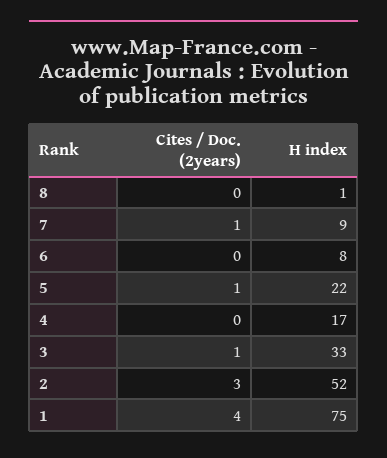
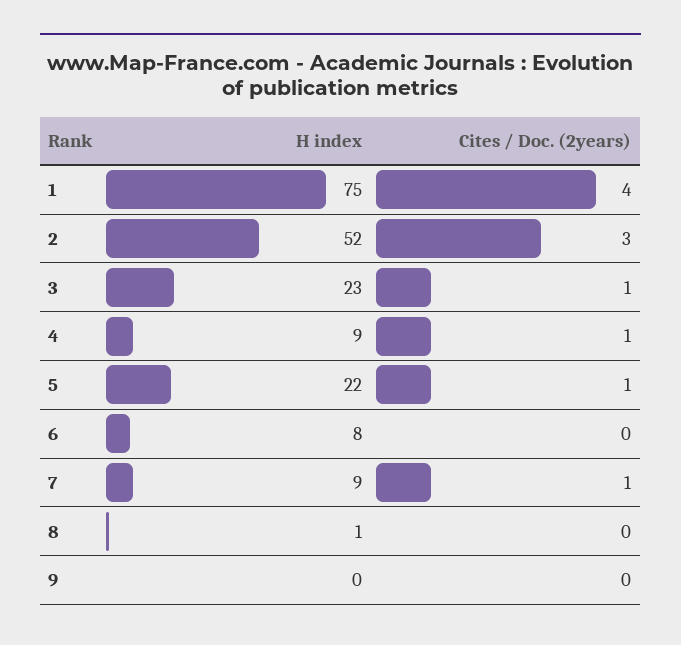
  {
    "Cites / Doc. (2years)": {
      "8": 0,
      "7": 1,
      "6": 0,
      "5": 1,
-     "4": 0,
+     "4": 1,
      "3": 1,
      "2": 3,
-     "1": 4
+     "1": 4,
+     "9": 0
    },
    "H index": {
      "8": 1,
      "7": 9,
      "6": 8,
      "5": 22,
-     "4": 17,
+     "4": 9,
-     "3": 33,
+     "3": 23,
      "2": 52,
-     "1": 75
+     "1": 75,
+     "9": 0
    }
  }

